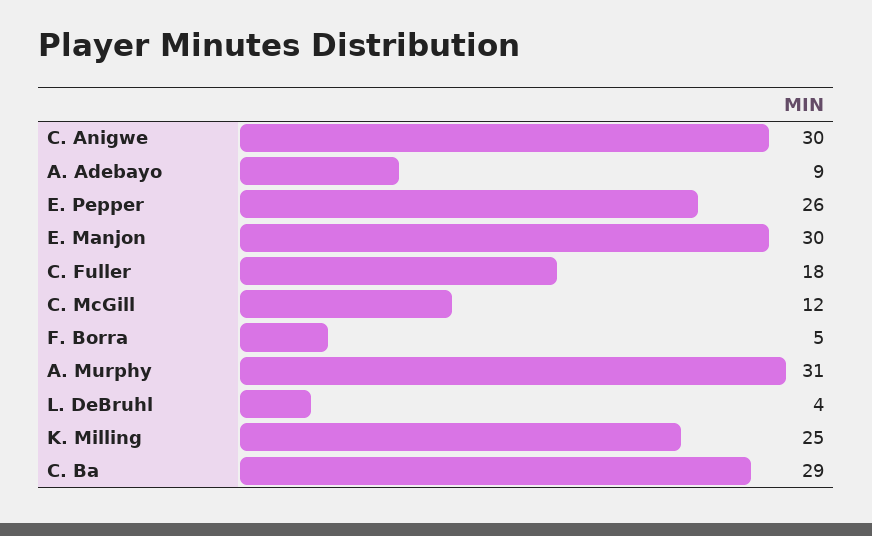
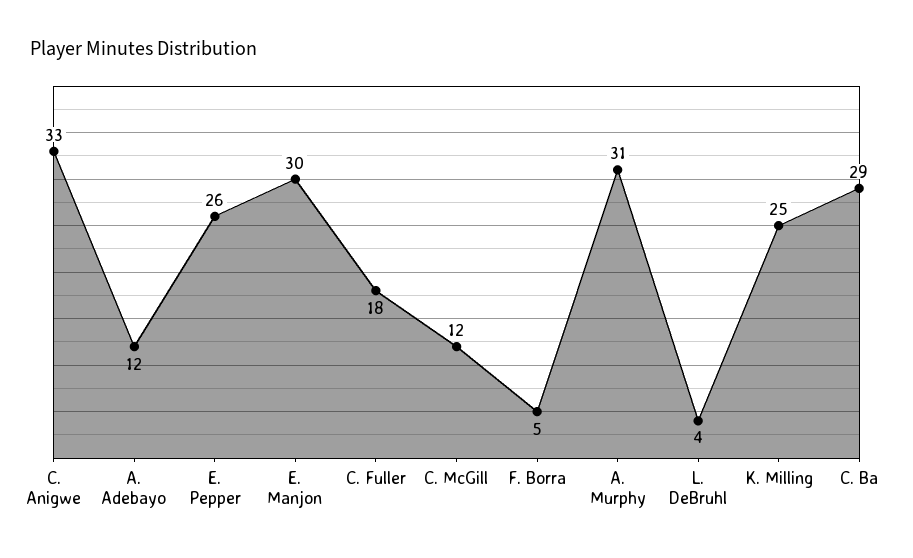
  {
-   "C. Anigwe": 30,
+   "C. Anigwe": 33,
-   "A. Adebayo": 9,
+   "A. Adebayo": 12,
    "E. Pepper": 26,
    "E. Manjon": 30,
    "C. Fuller": 18,
    "C. McGill": 12,
    "F. Borra": 5,
    "A. Murphy": 31,
    "L. DeBruhl": 4,
    "K. Milling": 25,
    "C. Ba": 29
  }

